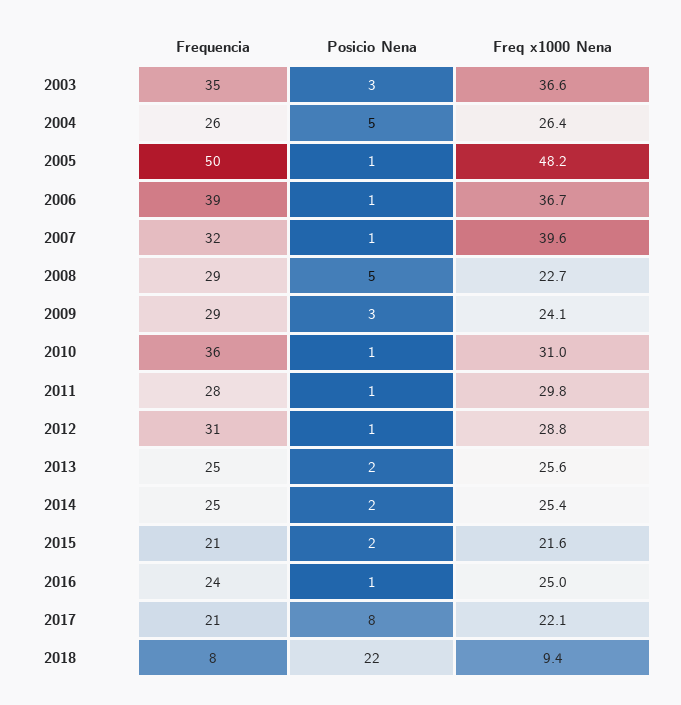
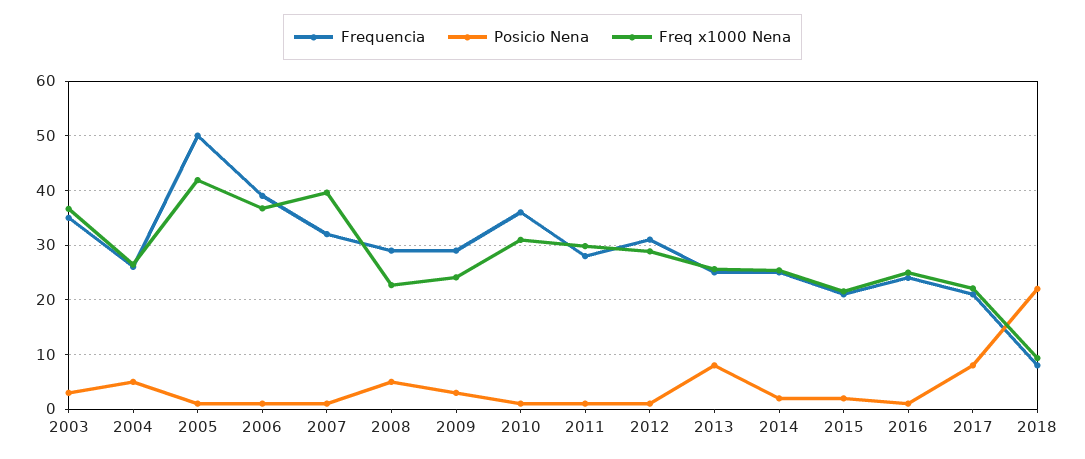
  {
    "Frequencia": {
      "2003": 35,
      "2004": 26,
      "2005": 50,
      "2006": 39,
      "2007": 32,
      "2008": 29,
      "2009": 29,
      "2010": 36,
      "2011": 28,
      "2012": 31,
      "2013": 25,
      "2014": 25,
      "2015": 21,
      "2016": 24,
      "2017": 21,
      "2018": 8
    },
    "Posicio Nena": {
      "2003": 3,
      "2004": 5,
      "2005": 1,
      "2006": 1,
      "2007": 1,
      "2008": 5,
      "2009": 3,
      "2010": 1,
      "2011": 1,
      "2012": 1,
-     "2013": 2,
+     "2013": 8,
      "2014": 2,
      "2015": 2,
      "2016": 1,
      "2017": 8,
      "2018": 22
    },
    "Freq x1000 Nena": {
      "2003": 36.6,
      "2004": 26.4,
-     "2005": 48.2,
+     "2005": 42,
      "2006": 36.7,
      "2007": 39.6,
      "2008": 22.7,
      "2009": 24.1,
      "2010": 31,
      "2011": 29.8,
      "2012": 28.8,
      "2013": 25.6,
      "2014": 25.4,
      "2015": 21.6,
      "2016": 25,
      "2017": 22.1,
      "2018": 9.4
    }
  }

